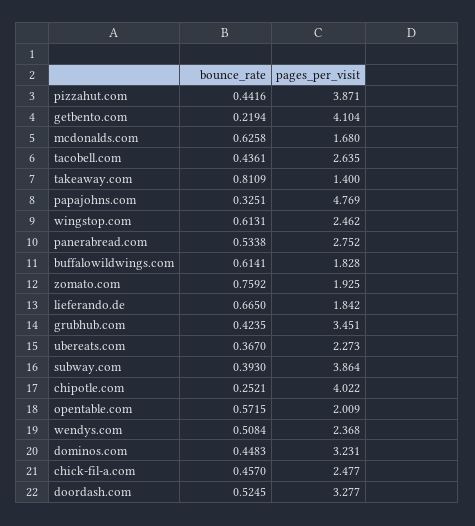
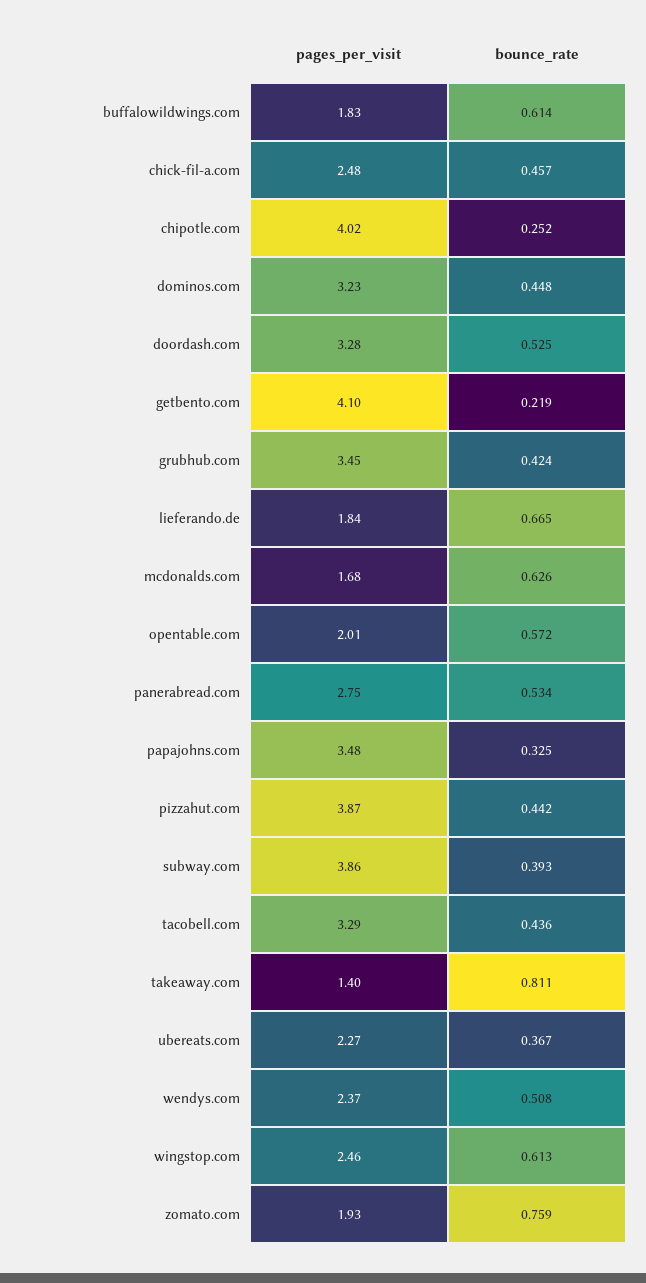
  {
    "bounce_rate": {
      "pizzahut.com": 0.4416,
      "getbento.com": 0.2194,
      "mcdonalds.com": 0.6258,
      "tacobell.com": 0.4361,
      "takeaway.com": 0.8109,
      "papajohns.com": 0.3251,
      "wingstop.com": 0.6131,
      "panerabread.com": 0.5338,
      "buffalowildwings.com": 0.6141,
      "zomato.com": 0.7592,
      "lieferando.de": 0.665,
      "grubhub.com": 0.4235,
      "ubereats.com": 0.367,
      "subway.com": 0.393,
      "chipotle.com": 0.2521,
      "opentable.com": 0.5715,
      "wendys.com": 0.5084,
      "dominos.com": 0.4483,
      "chick-fil-a.com": 0.457,
      "doordash.com": 0.5245
    },
    "pages_per_visit": {
      "pizzahut.com": 3.871,
      "getbento.com": 4.104,
      "mcdonalds.com": 1.68,
-     "tacobell.com": 2.635,
+     "tacobell.com": 3.29,
      "takeaway.com": 1.4,
-     "papajohns.com": 4.769,
+     "papajohns.com": 3.48,
      "wingstop.com": 2.462,
      "panerabread.com": 2.752,
      "buffalowildwings.com": 1.828,
      "zomato.com": 1.925,
      "lieferando.de": 1.842,
      "grubhub.com": 3.451,
      "ubereats.com": 2.273,
      "subway.com": 3.864,
      "chipotle.com": 4.022,
      "opentable.com": 2.009,
      "wendys.com": 2.368,
      "dominos.com": 3.231,
      "chick-fil-a.com": 2.477,
      "doordash.com": 3.277
    }
  }

